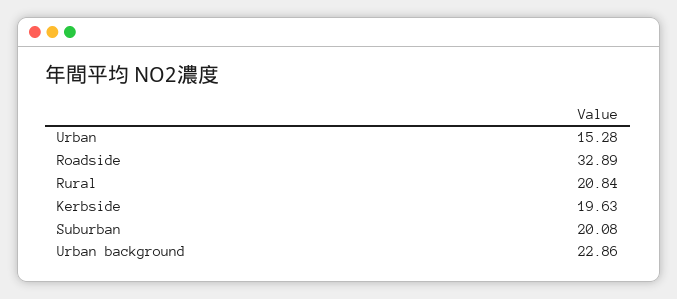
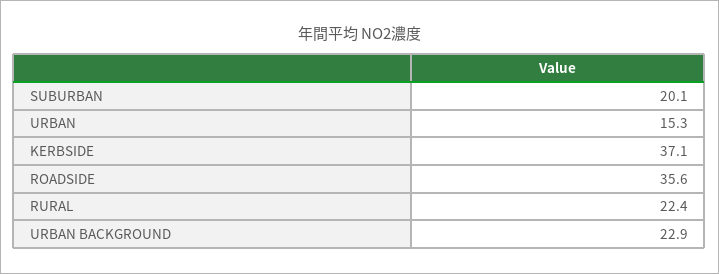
  {
    "Urban": 15.28,
-   "Roadside": 32.89,
+   "Roadside": 35.6,
-   "Rural": 20.84,
+   "Rural": 22.4,
-   "Kerbside": 19.63,
+   "Kerbside": 37.1,
    "Suburban": 20.08,
    "Urban background": 22.86
  }

